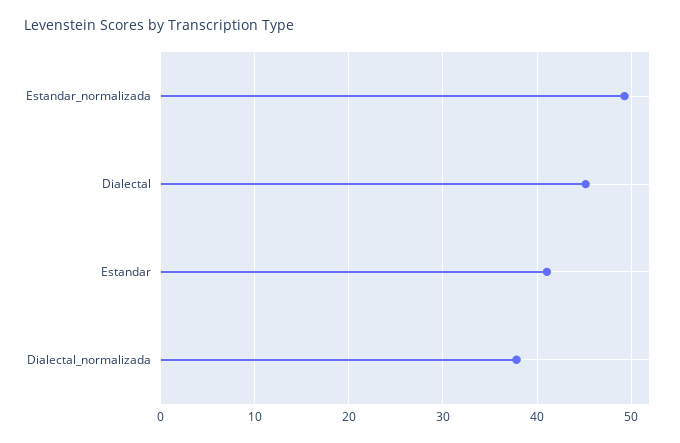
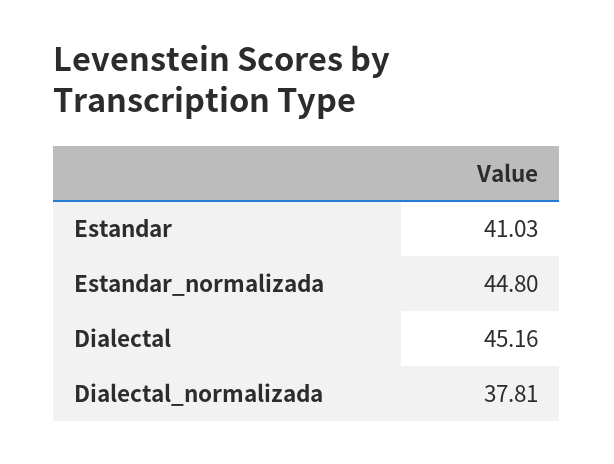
  {
-   "Estandar_normalizada": 49,
+   "Estandar_normalizada": 44.8,
    "Dialectal": 45.16,
    "Estandar": 41.03,
    "Dialectal_normalizada": 37.81
  }

